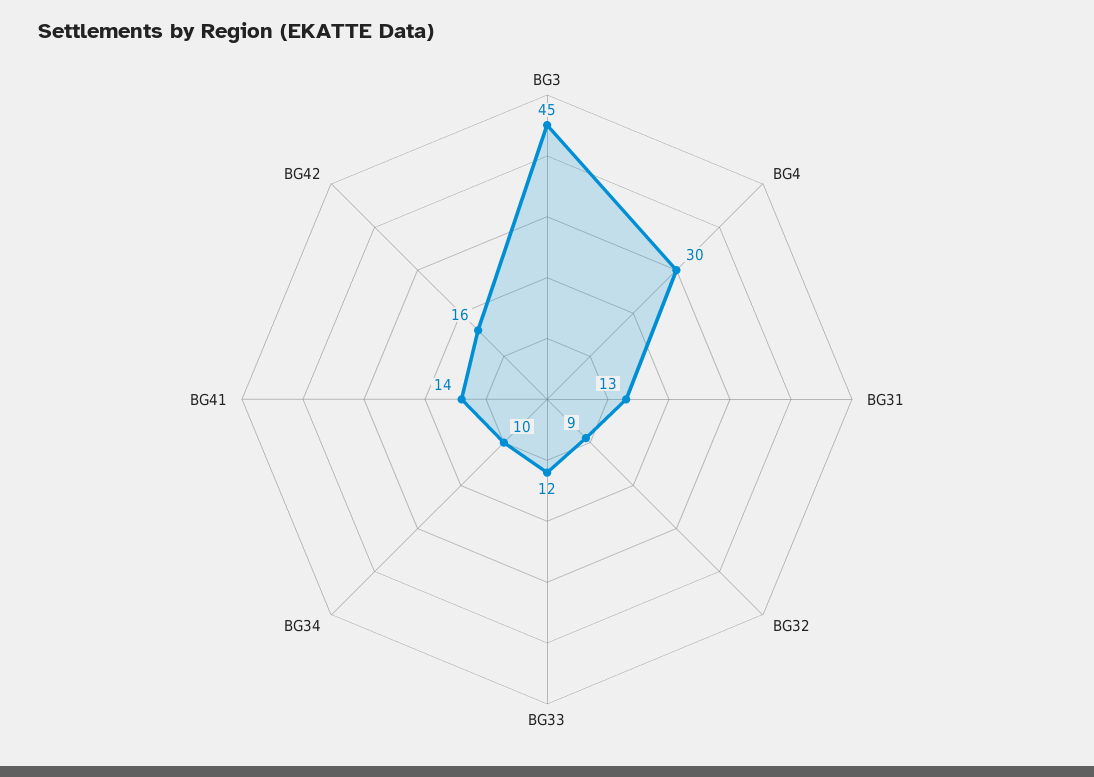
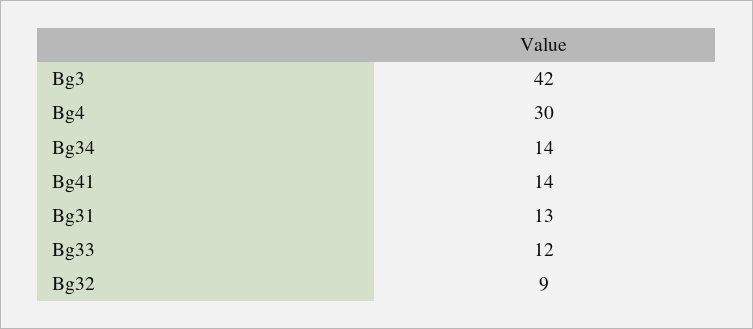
  {
-   "BG3": 45,
+   "BG3": 42,
    "BG4": 30,
    "BG31": 13,
    "BG32": 9,
    "BG33": 12,
-   "BG34": 10,
+   "BG34": 14,
-   "BG41": 14,
+   "BG41": 14
-   "BG42": 16
  }

